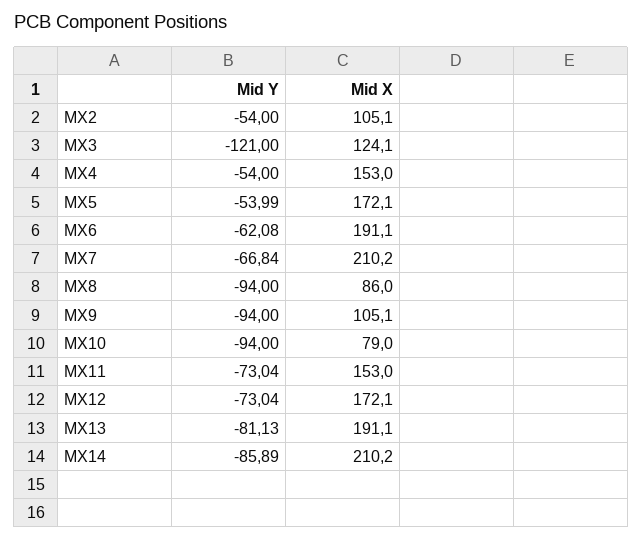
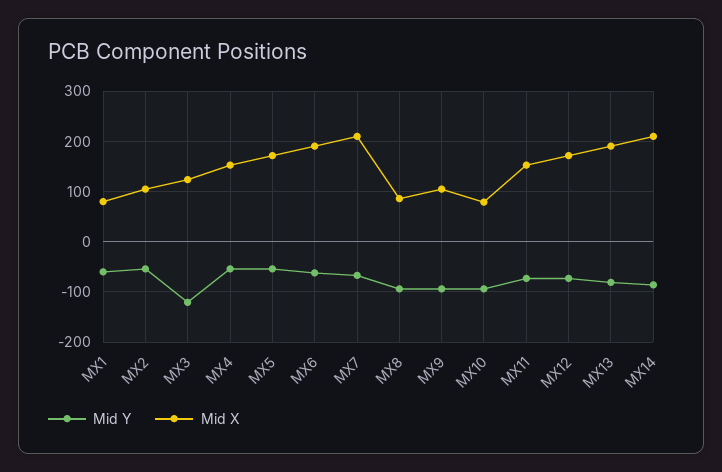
  {
    "Mid Y": {
      "MX2": -54,
      "MX3": -121,
      "MX4": -54,
      "MX5": -53.99,
      "MX6": -62.08,
      "MX7": -66.84,
      "MX8": -94,
      "MX9": -94,
      "MX10": -94,
      "MX11": -73.04,
      "MX12": -73.04,
      "MX13": -81.13,
-     "MX14": -85.89
+     "MX14": -85.89,
+     "MX1": -60
    },
    "Mid X": {
      "MX2": 105.1,
      "MX3": 124.1,
      "MX4": 153,
      "MX5": 172.1,
      "MX6": 191.1,
      "MX7": 210.2,
      "MX8": 86,
      "MX9": 105.1,
      "MX10": 79,
      "MX11": 153,
      "MX12": 172.1,
      "MX13": 191.1,
-     "MX14": 210.2
+     "MX14": 210.2,
+     "MX1": 80
    }
  }

